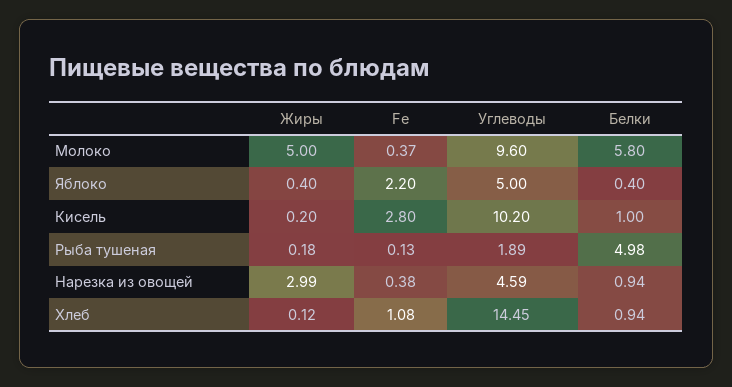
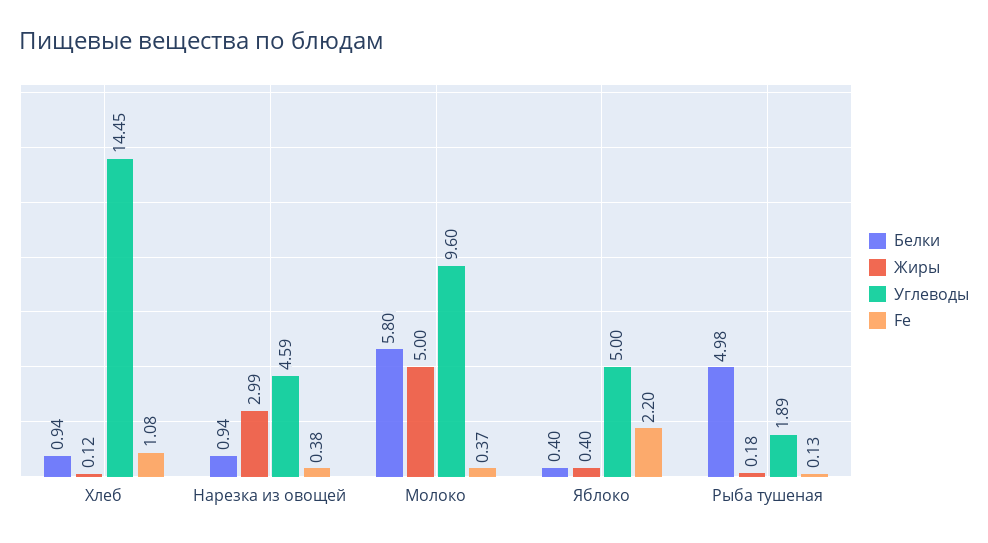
  {
    "Жиры": {
      "Молоко": 5,
      "Яблоко": 0.4,
-     "Кисель": 0.2,
      "Рыба тушеная": 0.18,
      "Нарезка из овощей": 2.99,
      "Хлеб": 0.12
    },
    "Fe": {
      "Молоко": 0.37,
      "Яблоко": 2.2,
-     "Кисель": 2.8,
      "Рыба тушеная": 0.13,
      "Нарезка из овощей": 0.38,
      "Хлеб": 1.08
    },
    "Углеводы": {
      "Молоко": 9.6,
      "Яблоко": 5,
-     "Кисель": 10.2,
      "Рыба тушеная": 1.89,
      "Нарезка из овощей": 4.59,
      "Хлеб": 14.45
    },
    "Белки": {
      "Молоко": 5.8,
      "Яблоко": 0.4,
-     "Кисель": 1,
      "Рыба тушеная": 4.98,
      "Нарезка из овощей": 0.94,
      "Хлеб": 0.94
    }
  }

